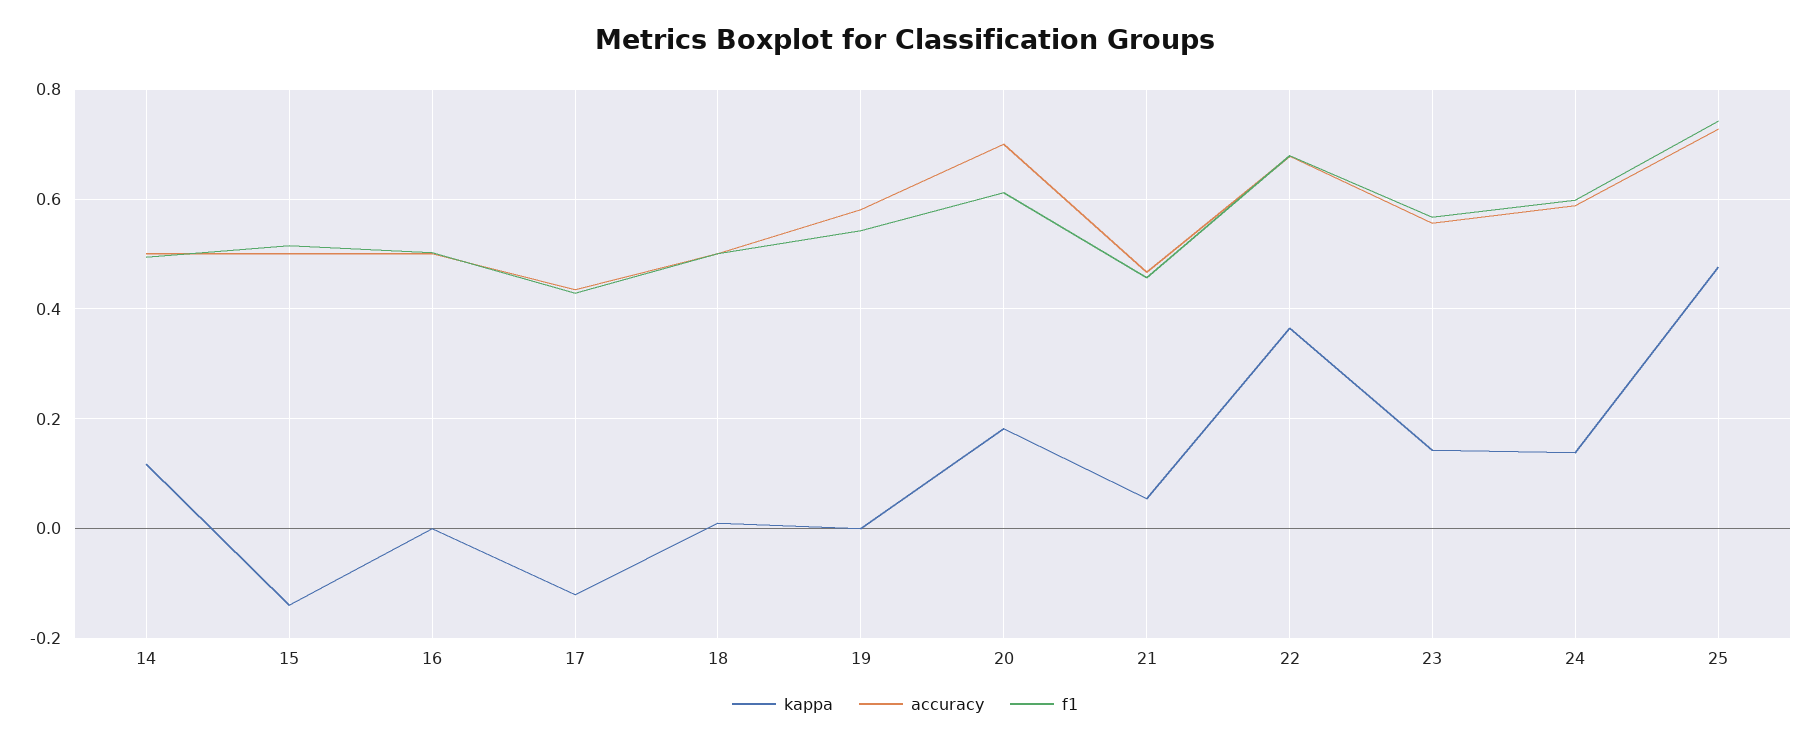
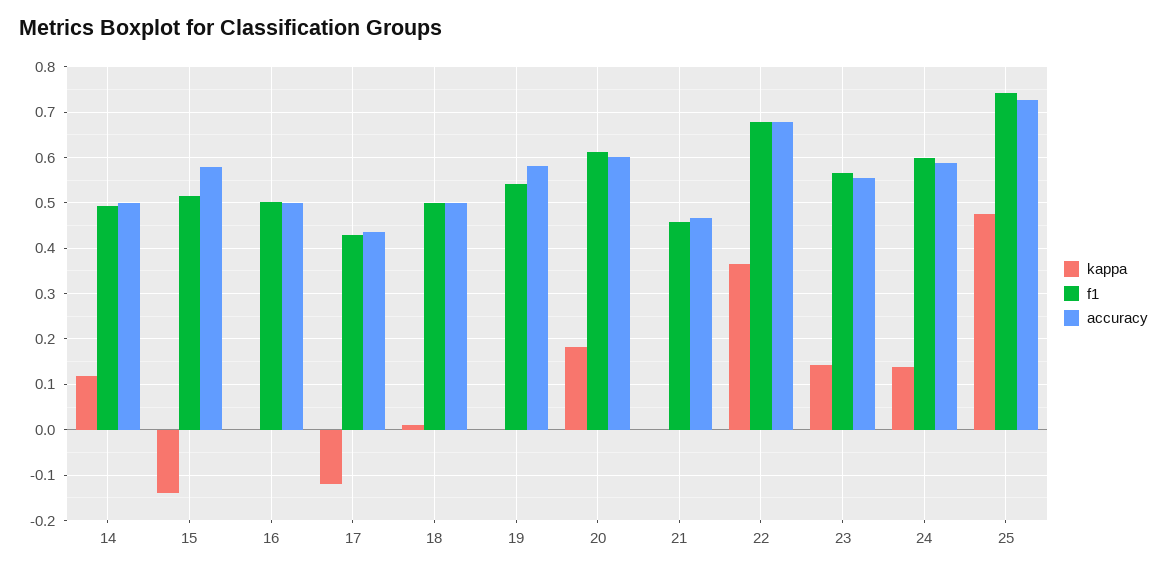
  {
    "kappa": {
      "14": 0.12,
      "15": -0.14,
      "16": 0,
      "17": -0.12,
      "18": 0,
      "19": 0,
      "20": 0.18,
-     "21": 0.06,
+     "21": 0,
      "22": 0.36,
      "23": 0.14,
      "24": 0.14,
      "25": 0.48
    },
    "accuracy": {
      "14": 0.5,
-     "15": 0.5,
+     "15": 0.58,
      "16": 0.5,
      "17": 0.44,
      "18": 0.5,
      "19": 0.58,
-     "20": 0.7,
+     "20": 0.6,
      "21": 0.46,
      "22": 0.68,
      "23": 0.56,
      "24": 0.58,
      "25": 0.72
    },
    "f1": {
      "14": 0.5,
      "15": 0.52,
      "16": 0.5,
      "17": 0.42,
      "18": 0.5,
      "19": 0.54,
      "20": 0.62,
      "21": 0.46,
      "22": 0.68,
      "23": 0.56,
      "24": 0.6,
      "25": 0.74
    }
  }

